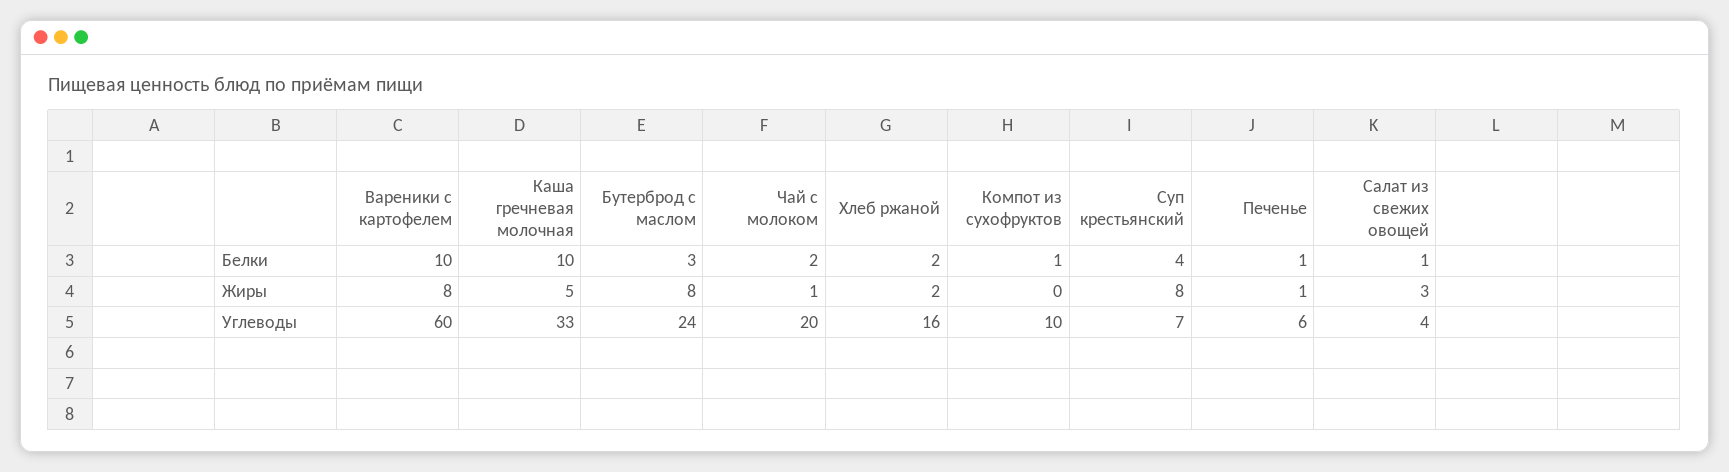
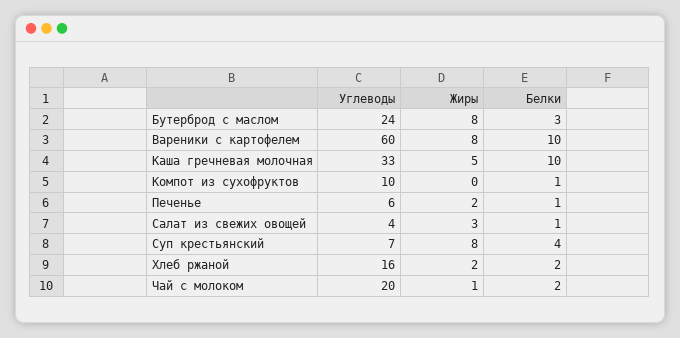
  {
    "Вареники с картофелем": {
      "Белки": 10,
      "Жиры": 8,
      "Углеводы": 60
    },
    "Каша гречневая молочная": {
      "Белки": 10,
      "Жиры": 5,
      "Углеводы": 33
    },
    "Бутерброд с маслом": {
      "Белки": 3,
      "Жиры": 8,
      "Углеводы": 24
    },
    "Чай с молоком": {
      "Белки": 2,
      "Жиры": 1,
      "Углеводы": 20
    },
    "Хлеб ржаной": {
      "Белки": 2,
      "Жиры": 2,
      "Углеводы": 16
    },
    "Компот из сухофруктов": {
      "Белки": 1,
      "Жиры": 0,
      "Углеводы": 10
    },
    "Суп крестьянский": {
      "Белки": 4,
      "Жиры": 8,
      "Углеводы": 7
    },
    "Печенье": {
      "Белки": 1,
-     "Жиры": 1,
+     "Жиры": 2,
      "Углеводы": 6
    },
    "Салат из свежих овощей": {
      "Белки": 1,
      "Жиры": 3,
      "Углеводы": 4
    }
  }

